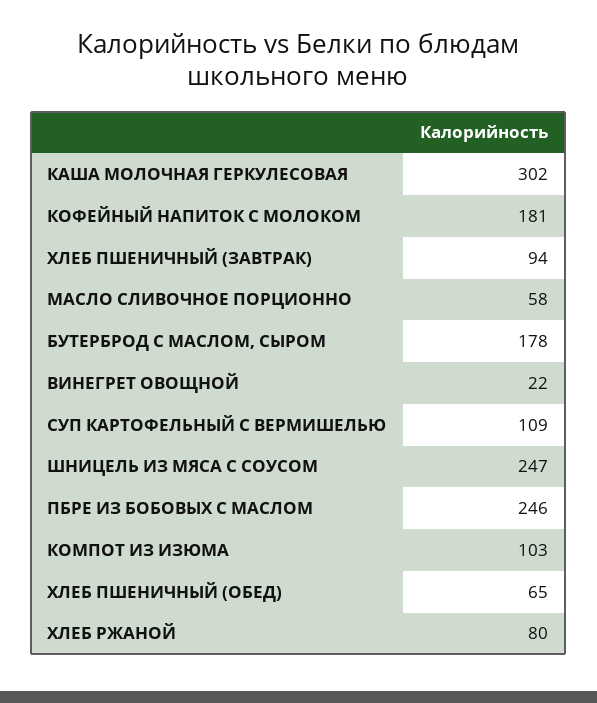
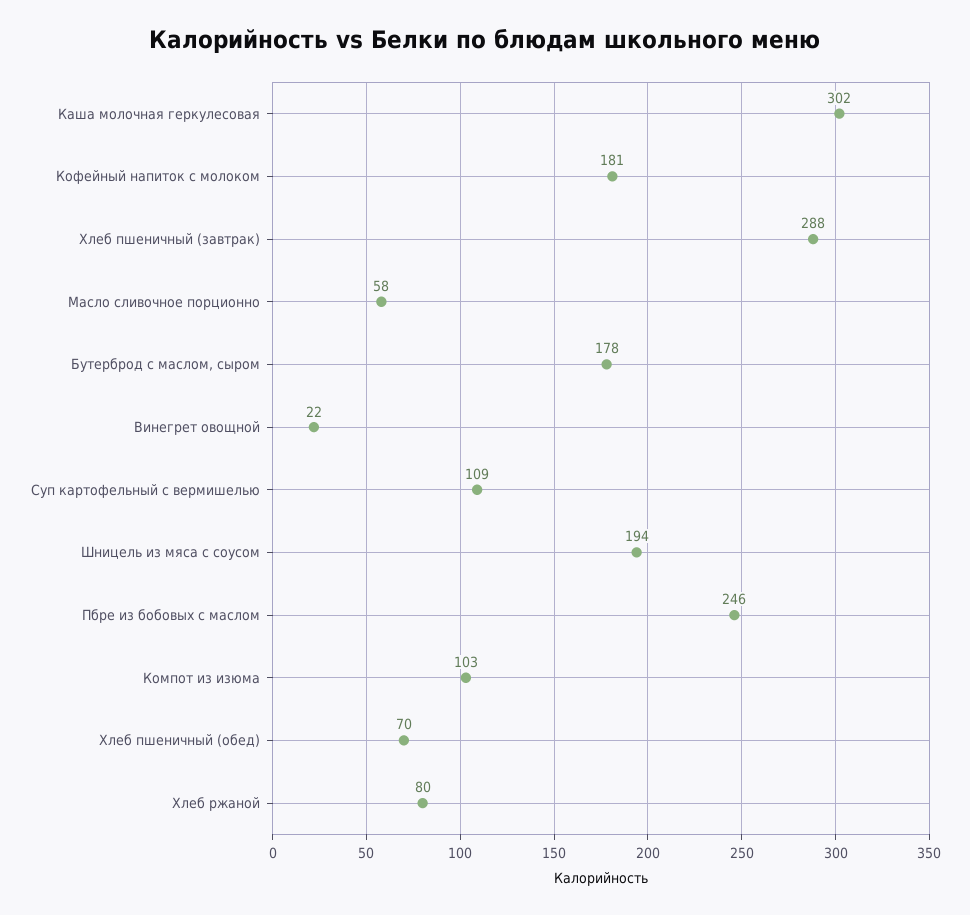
  {
    "КАША МОЛОЧНАЯ ГЕРКУЛЕСОВАЯ": 302,
    "КОФЕЙНЫЙ НАПИТОК С МОЛОКОМ": 181,
-   "ХЛЕБ ПШЕНИЧНЫЙ (ЗАВТРАК)": 94,
+   "ХЛЕБ ПШЕНИЧНЫЙ (ЗАВТРАК)": 288,
    "МАСЛО СЛИВОЧНОЕ ПОРЦИОННО": 58,
    "БУТЕРБРОД С МАСЛОМ, СЫРОМ": 178,
    "ВИНЕГРЕТ ОВОЩНОЙ": 22,
    "СУП КАРТОФЕЛЬНЫЙ С ВЕРМИШЕЛЬЮ": 109,
-   "ШНИЦЕЛЬ ИЗ МЯСА С СОУСОМ": 247,
+   "ШНИЦЕЛЬ ИЗ МЯСА С СОУСОМ": 194,
    "ПБРЕ ИЗ БОБОВЫХ С МАСЛОМ": 246,
    "КОМПОТ ИЗ ИЗЮМА": 103,
-   "ХЛЕБ ПШЕНИЧНЫЙ (ОБЕД)": 65,
+   "ХЛЕБ ПШЕНИЧНЫЙ (ОБЕД)": 70,
    "ХЛЕБ РЖАНОЙ": 80
  }

